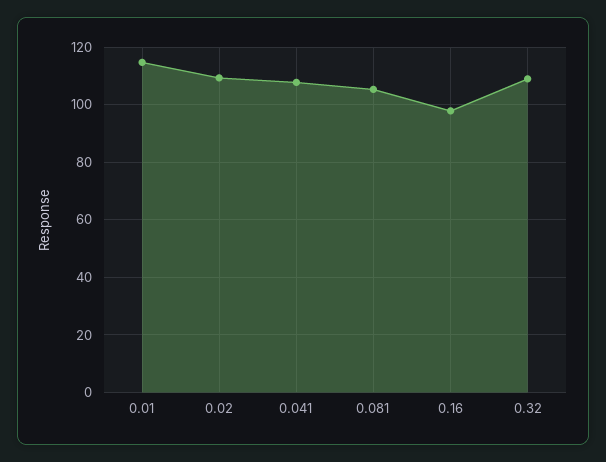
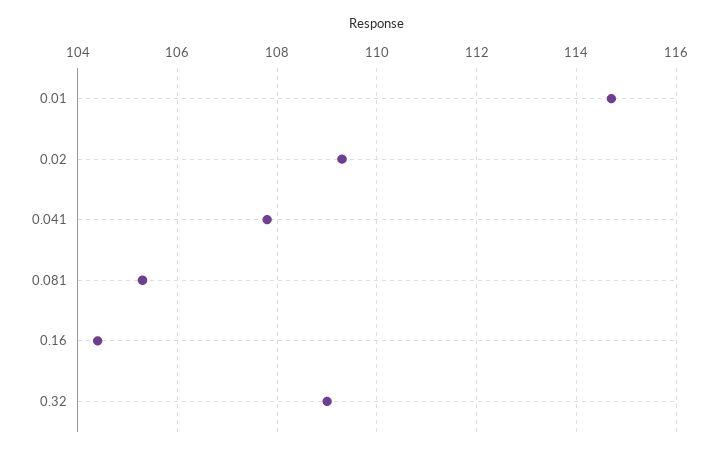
  {
    "0.01": 114.5,
    "0.02": 109.5,
    "0.041": 108,
    "0.081": 105.5,
-   "0.16": 97.5,
+   "0.16": 104.5,
    "0.32": 109
  }

